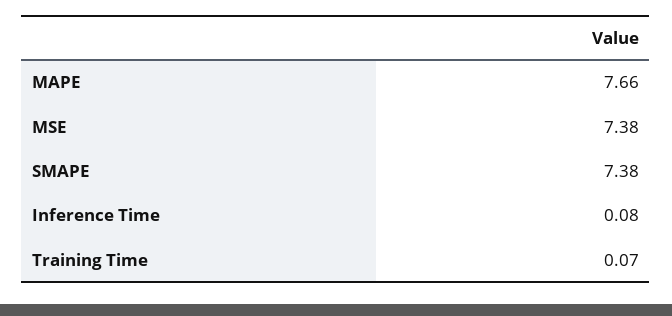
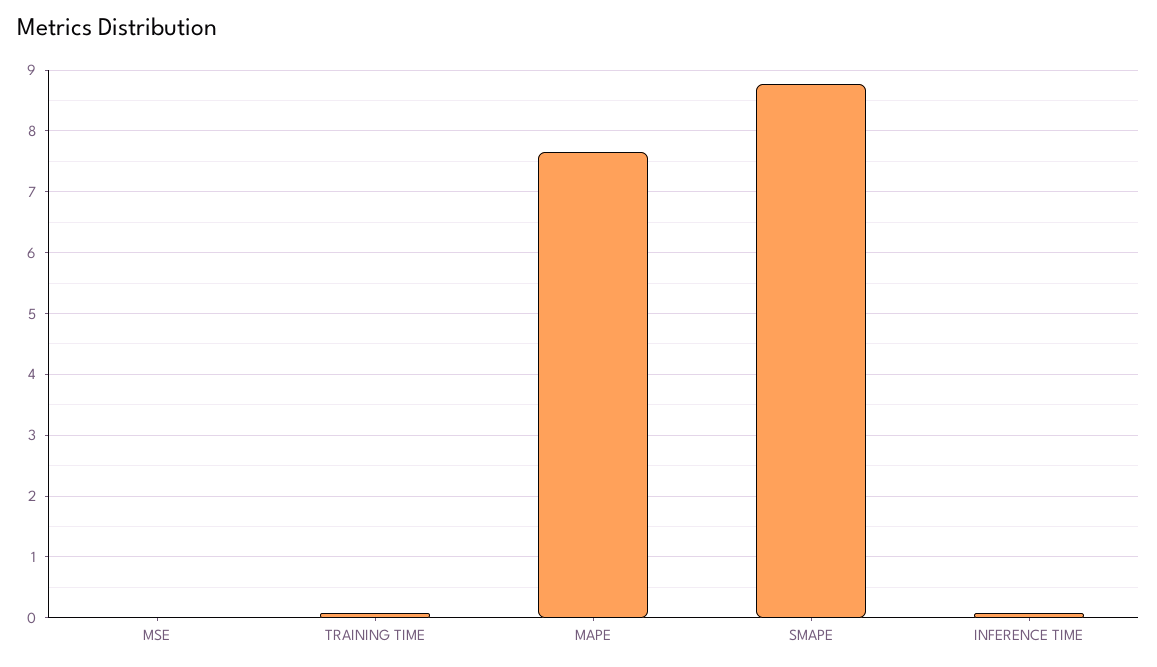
  {
    "MAPE": 7.66,
-   "MSE": 7.38,
+   "MSE": 0,
-   "SMAPE": 7.38,
+   "SMAPE": 8.8,
    "Inference Time": 0.08,
    "Training Time": 0.07
  }

